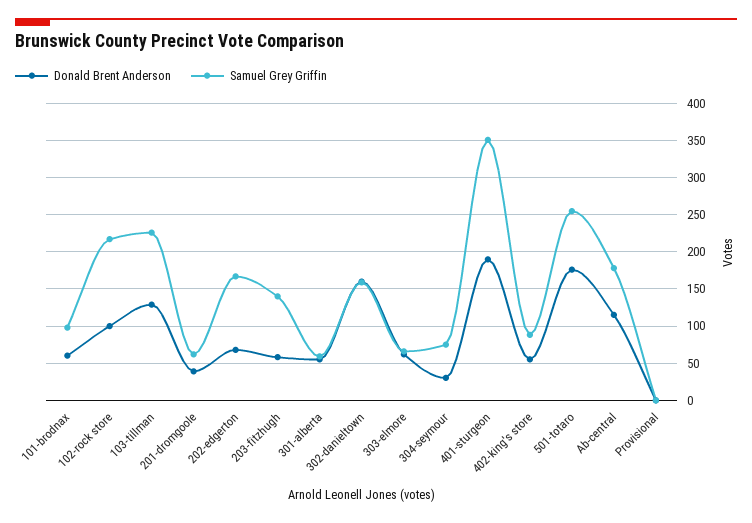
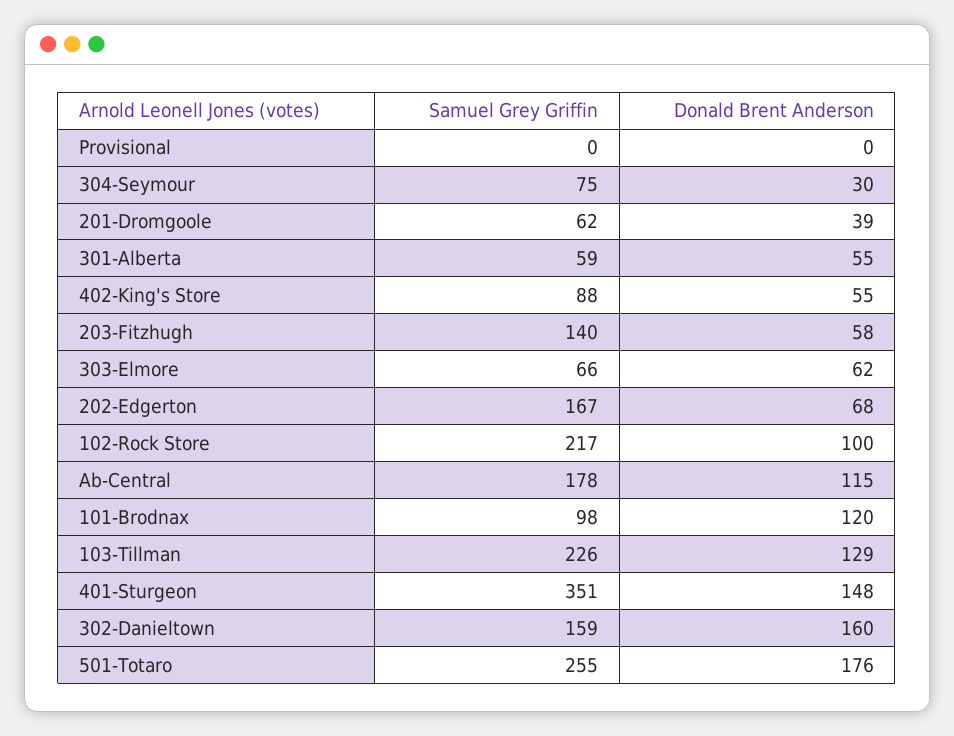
  {
    "Donald Brent Anderson": {
-     "101-brodnax": 60,
+     "101-brodnax": 120,
      "102-rock store": 100,
      "103-tillman": 129,
      "201-dromgoole": 39,
      "202-edgerton": 68,
      "203-fitzhugh": 58,
      "301-alberta": 55,
      "302-danieltown": 160,
      "303-elmore": 62,
      "304-seymour": 30,
-     "401-sturgeon": 190,
+     "401-sturgeon": 148,
      "402-king's store": 55,
      "501-totaro": 176,
      "Ab-central": 115,
      "Provisional": 0
    },
    "Samuel Grey Griffin": {
      "101-brodnax": 98,
      "102-rock store": 217,
      "103-tillman": 226,
      "201-dromgoole": 62,
      "202-edgerton": 167,
      "203-fitzhugh": 140,
      "301-alberta": 59,
      "302-danieltown": 159,
      "303-elmore": 66,
      "304-seymour": 75,
      "401-sturgeon": 351,
      "402-king's store": 88,
      "501-totaro": 255,
      "Ab-central": 178,
      "Provisional": 0
    }
  }

